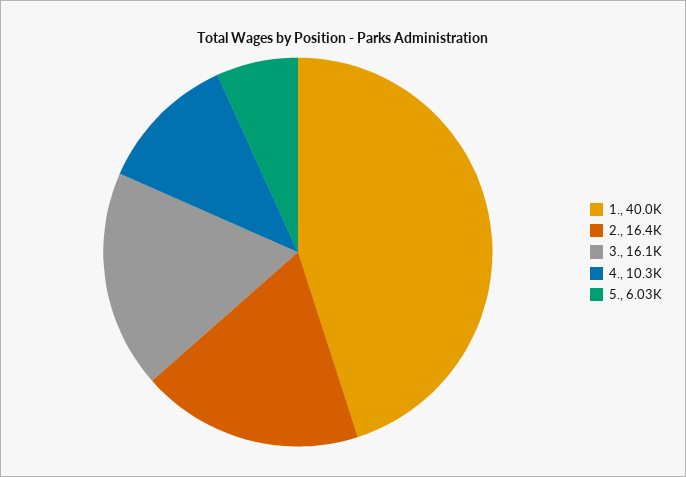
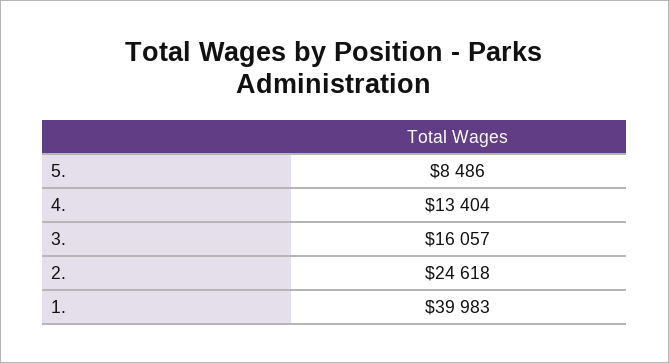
  {
    "1.": 39983,
-   "2.": 16400,
+   "2.": 24618,
    "3.": 16057,
-   "4.": 10300,
+   "4.": 13404,
-   "5.": 6030
+   "5.": 8486
  }

